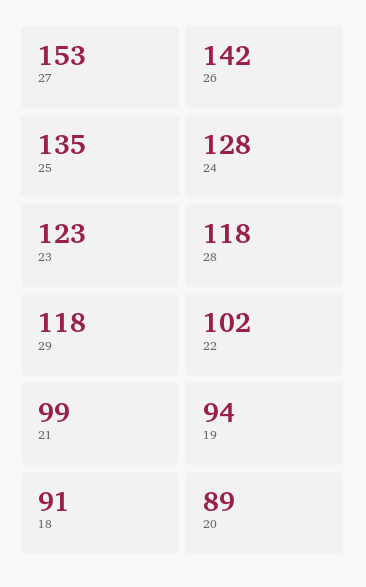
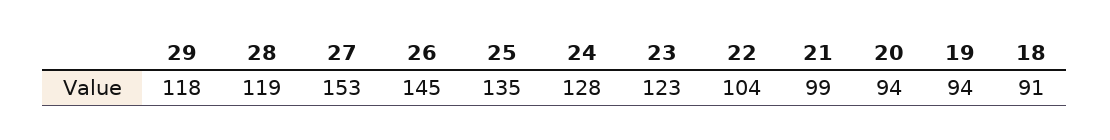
  {
    "27": 153,
-   "26": 142,
+   "26": 145,
    "25": 135,
    "24": 128,
    "23": 123,
-   "28": 118,
+   "28": 119,
    "29": 118,
-   "22": 102,
+   "22": 104,
    "21": 99,
    "19": 94,
    "18": 91,
-   "20": 89
+   "20": 94
  }

